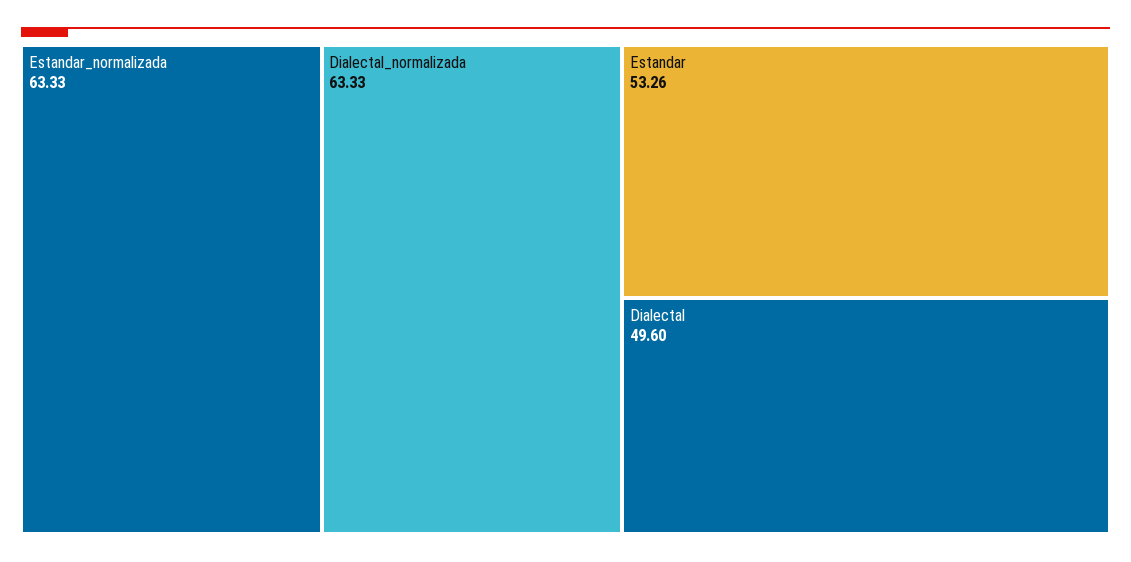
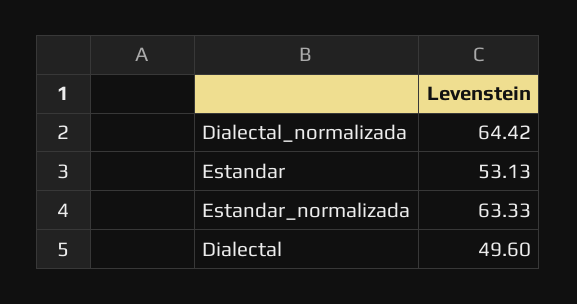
  {
    "Estandar_normalizada": 63.33,
-   "Dialectal_normalizada": 63.33,
+   "Dialectal_normalizada": 64.42,
-   "Estandar": 53.26,
+   "Estandar": 53.13,
    "Dialectal": 49.6
  }

